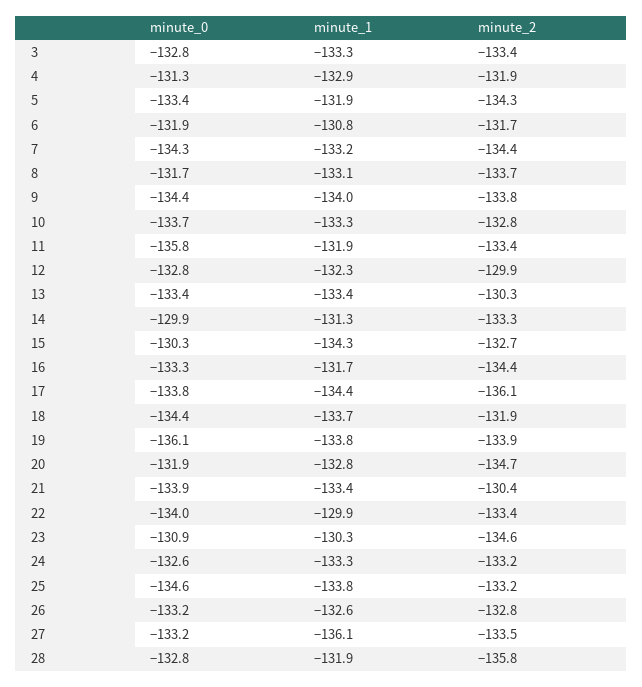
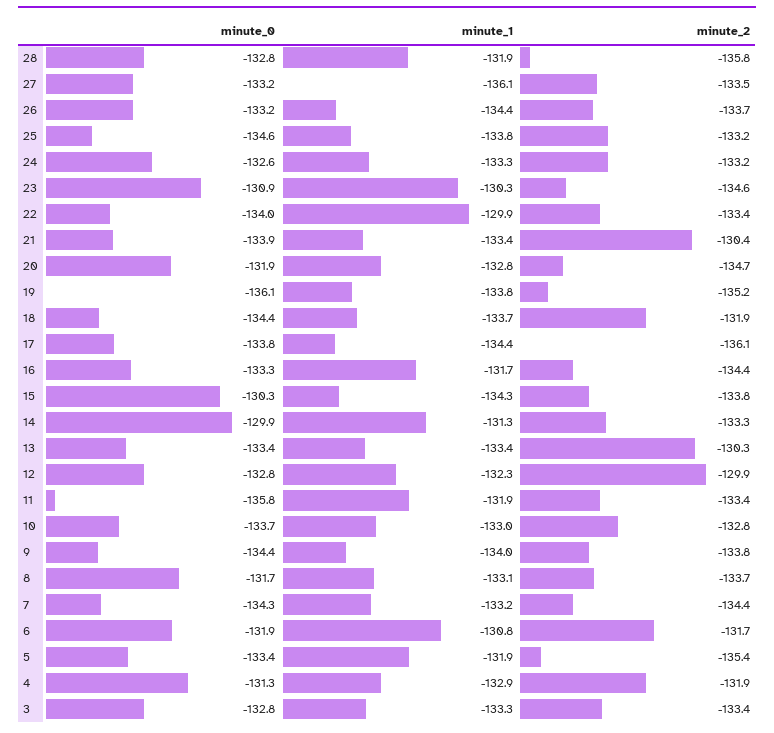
  {
    "minute_0": {
      "3": -132.8,
      "4": -131.3,
      "5": -133.4,
      "6": -131.9,
      "7": -134.3,
      "8": -131.7,
      "9": -134.4,
      "10": -133.7,
      "11": -135.8,
      "12": -132.8,
      "13": -133.4,
      "14": -129.9,
      "15": -130.3,
      "16": -133.3,
      "17": -133.8,
      "18": -134.4,
      "19": -136.1,
      "20": -131.9,
      "21": -133.9,
      "22": -134,
      "23": -130.9,
      "24": -132.6,
      "25": -134.6,
      "26": -133.2,
      "27": -133.2,
      "28": -132.8
    },
    "minute_1": {
      "3": -133.3,
      "4": -132.9,
      "5": -131.9,
      "6": -130.8,
      "7": -133.2,
      "8": -133.1,
      "9": -134,
-     "10": -133.3,
+     "10": -133,
      "11": -131.9,
      "12": -132.3,
      "13": -133.4,
      "14": -131.3,
      "15": -134.3,
      "16": -131.7,
      "17": -134.4,
      "18": -133.7,
      "19": -133.8,
      "20": -132.8,
      "21": -133.4,
      "22": -129.9,
      "23": -130.3,
      "24": -133.3,
      "25": -133.8,
-     "26": -132.6,
+     "26": -134.4,
      "27": -136.1,
      "28": -131.9
    },
    "minute_2": {
      "3": -133.4,
      "4": -131.9,
-     "5": -134.3,
+     "5": -135.4,
      "6": -131.7,
      "7": -134.4,
      "8": -133.7,
      "9": -133.8,
      "10": -132.8,
      "11": -133.4,
      "12": -129.9,
      "13": -130.3,
      "14": -133.3,
-     "15": -132.7,
+     "15": -133.8,
      "16": -134.4,
      "17": -136.1,
      "18": -131.9,
-     "19": -133.9,
+     "19": -135.2,
      "20": -134.7,
      "21": -130.4,
      "22": -133.4,
      "23": -134.6,
      "24": -133.2,
      "25": -133.2,
-     "26": -132.8,
+     "26": -133.7,
      "27": -133.5,
      "28": -135.8
    }
  }

